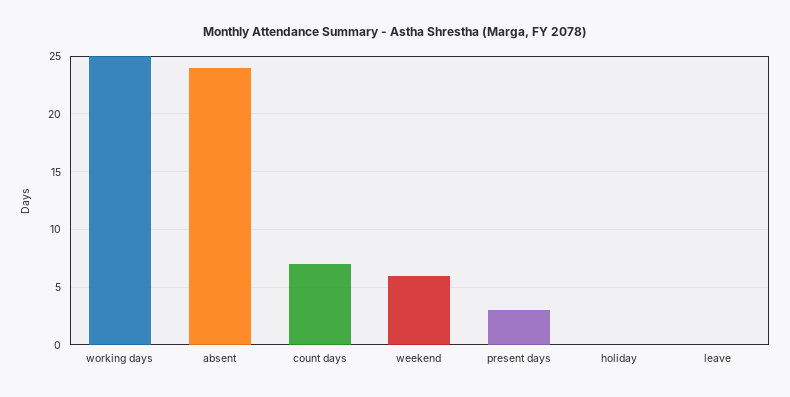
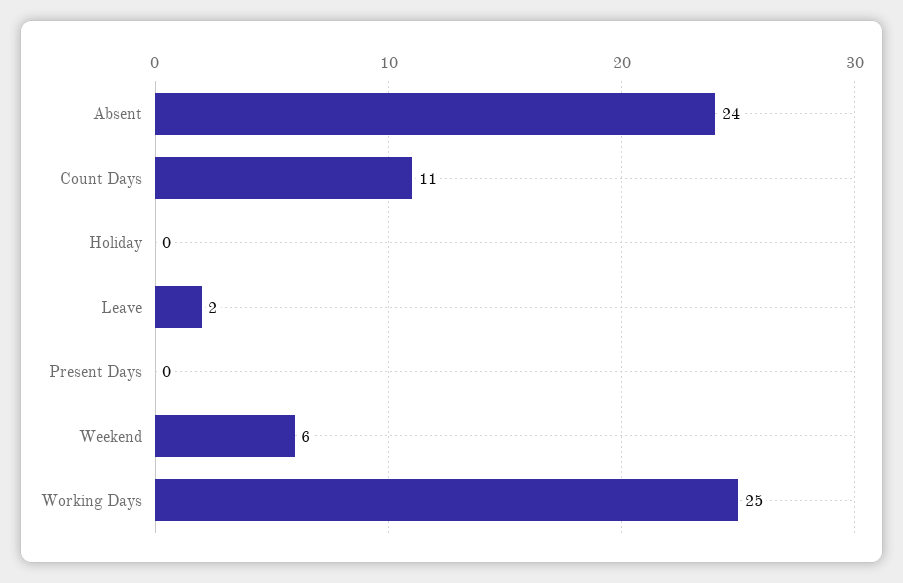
  {
    "working days": 25,
    "absent": 24,
-   "count days": 7,
+   "count days": 11,
    "weekend": 6,
-   "present days": 3,
+   "present days": 0,
    "holiday": 0,
-   "leave": 0
+   "leave": 2
  }

